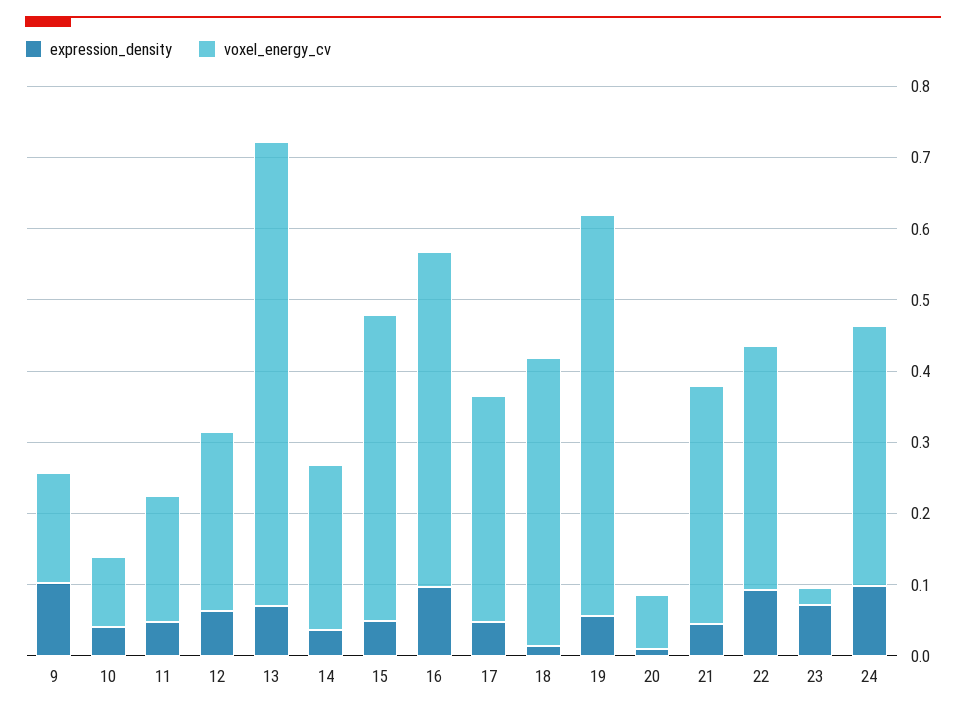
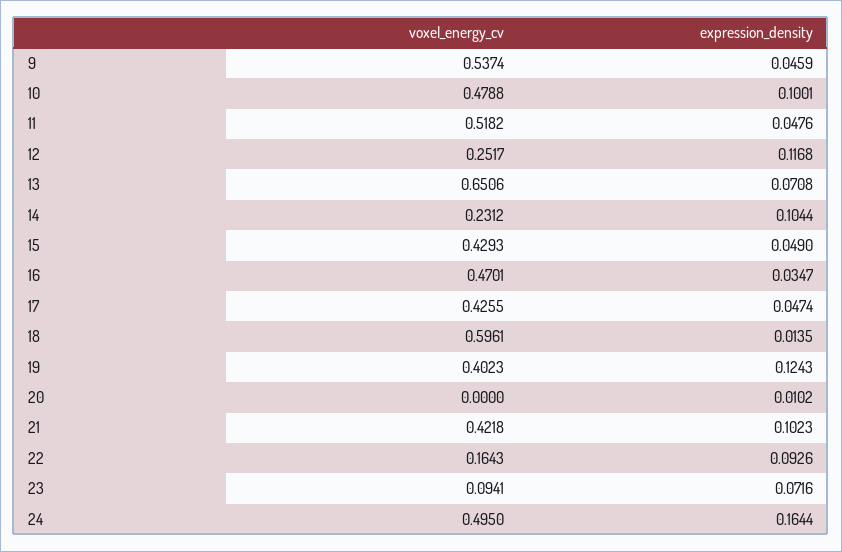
  {
    "expression_density": {
-     "9": 0.1,
+     "9": 0.0459,
-     "10": 0.04,
+     "10": 0.1001,
      "11": 0.0476,
-     "12": 0.06,
+     "12": 0.1168,
      "13": 0.0708,
-     "14": 0.04,
+     "14": 0.1044,
      "15": 0.049,
-     "16": 0.1,
+     "16": 0.0347,
      "17": 0.0474,
      "18": 0.0135,
-     "19": 0.06,
+     "19": 0.1243,
      "20": 0.0102,
-     "21": 0.04,
+     "21": 0.1023,
      "22": 0.0926,
      "23": 0.0716,
-     "24": 0.1
+     "24": 0.1644
    },
    "voxel_energy_cv": {
-     "9": 0.16,
+     "9": 0.5374,
-     "10": 0.1,
+     "10": 0.4788,
-     "11": 0.18,
+     "11": 0.5182,
      "12": 0.2517,
      "13": 0.6506,
      "14": 0.2312,
      "15": 0.4293,
      "16": 0.4701,
-     "17": 0.32,
+     "17": 0.4255,
-     "18": 0.4,
+     "18": 0.5961,
-     "19": 0.56,
+     "19": 0.4023,
-     "20": 0.08,
+     "20": 0,
-     "21": 0.34,
+     "21": 0.4218,
-     "22": 0.34,
+     "22": 0.1643,
-     "23": 0.02,
+     "23": 0.0941,
-     "24": 0.36
+     "24": 0.495
    }
  }

